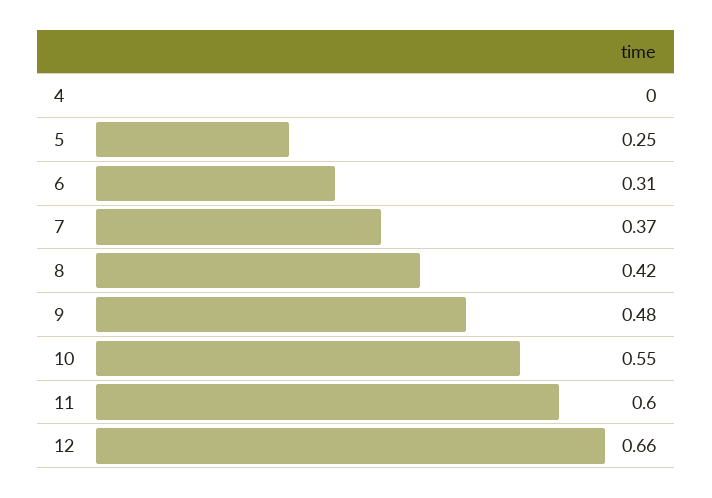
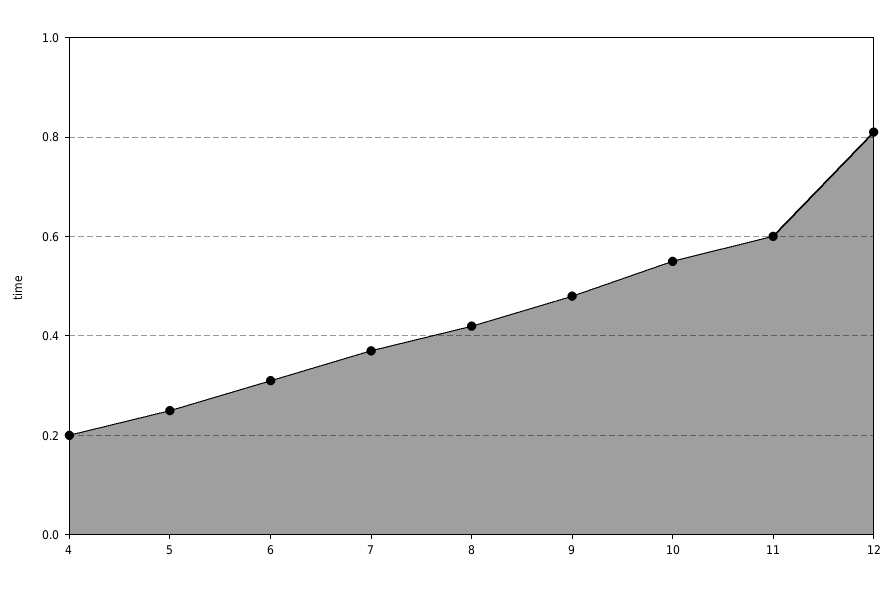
  {
-   "4": 0,
+   "4": 0.2,
    "5": 0.25,
    "6": 0.31,
    "7": 0.37,
    "8": 0.42,
    "9": 0.48,
    "10": 0.55,
    "11": 0.6,
-   "12": 0.66
+   "12": 0.8
  }

